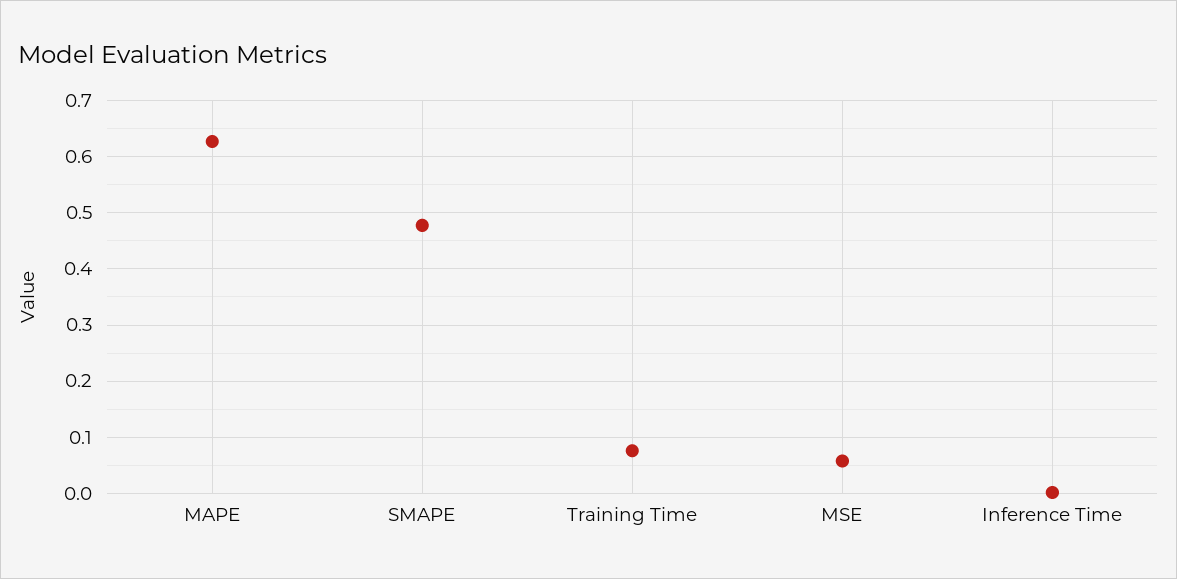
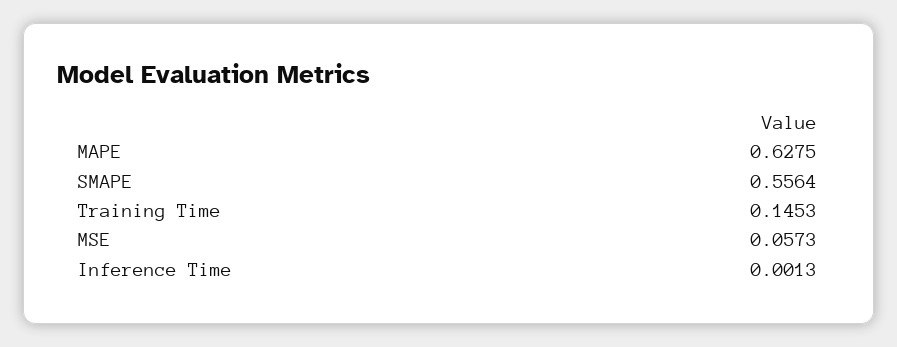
  {
    "MAPE": 0.6275,
-   "SMAPE": 0.48,
+   "SMAPE": 0.5564,
-   "Training Time": 0.08,
+   "Training Time": 0.1453,
    "MSE": 0.0573,
    "Inference Time": 0.0013
  }

